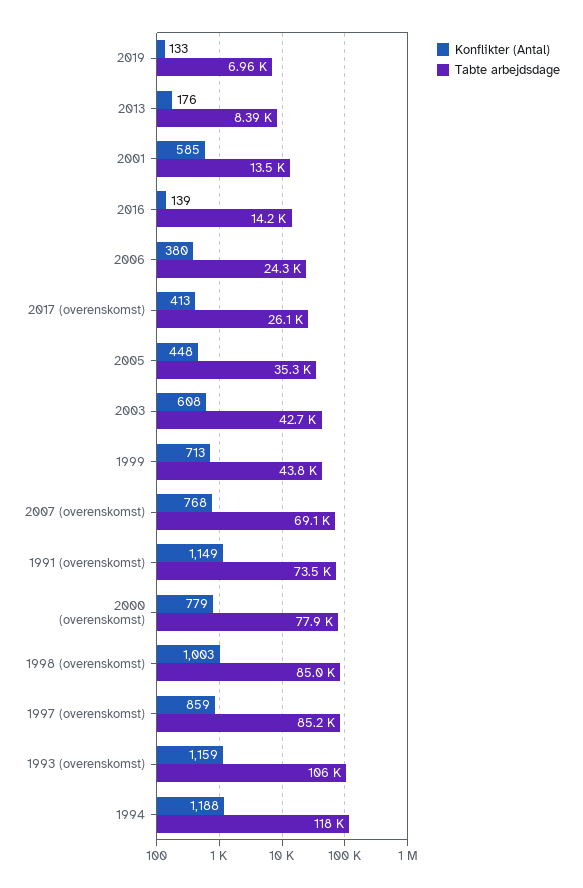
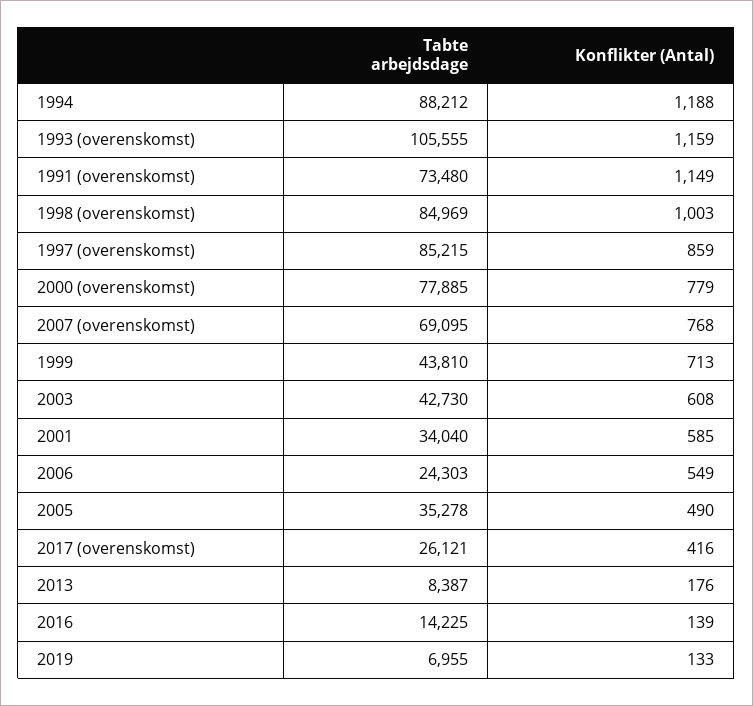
  {
    "Konflikter (Antal)": {
      "2019": 133,
      "2013": 176,
      "2001": 585,
      "2016": 139,
-     "2006": 380,
+     "2006": 549,
-     "2017 (overenskomst)": 413,
+     "2017 (overenskomst)": 416,
-     "2005": 448,
+     "2005": 490,
      "2003": 608,
      "1999": 713,
      "2007 (overenskomst)": 768,
      "1991 (overenskomst)": 1149,
      "2000 (overenskomst)": 779,
      "1998 (overenskomst)": 1003,
      "1997 (overenskomst)": 859,
      "1993 (overenskomst)": 1159,
      "1994": 1188
    },
    "Tabte arbejdsdage": {
      "2019": 6955,
      "2013": 8387,
-     "2001": 13500,
+     "2001": 34040,
      "2016": 14225,
      "2006": 24303,
      "2017 (overenskomst)": 26121,
      "2005": 35278,
      "2003": 42730,
      "1999": 43810,
      "2007 (overenskomst)": 69095,
      "1991 (overenskomst)": 73480,
      "2000 (overenskomst)": 77885,
      "1998 (overenskomst)": 84969,
      "1997 (overenskomst)": 85215,
      "1993 (overenskomst)": 105555,
-     "1994": 118000
+     "1994": 88212
    }
  }

